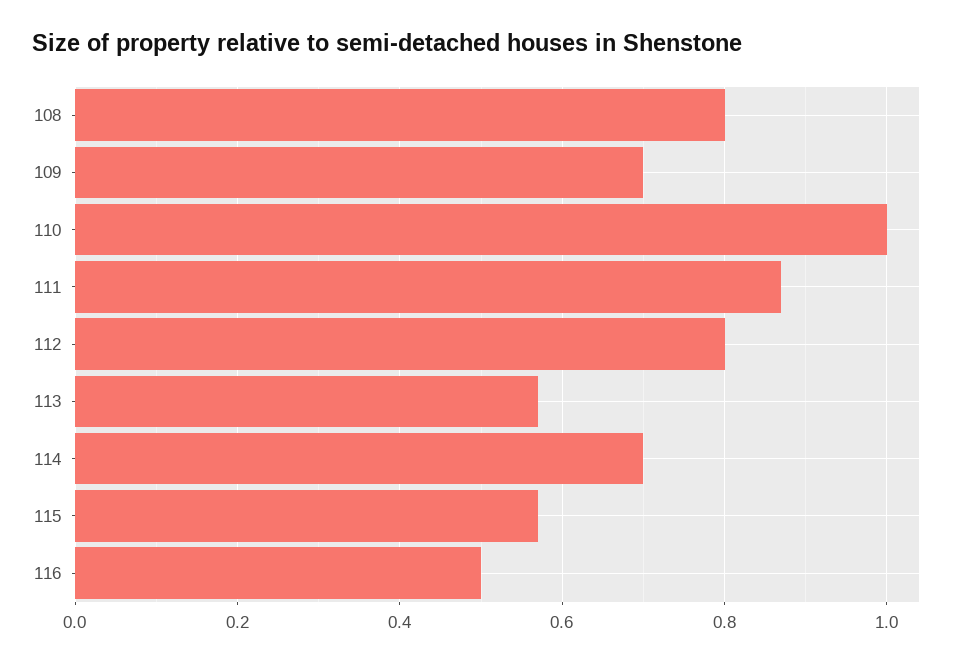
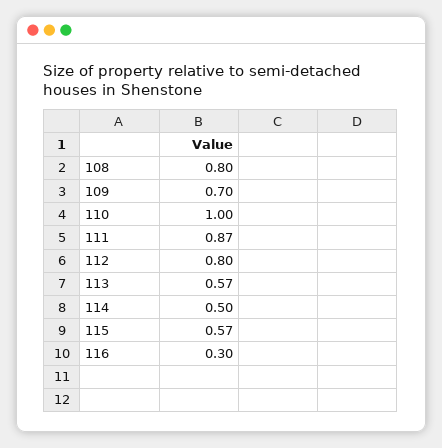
  {
    "108": 0.8,
    "109": 0.7,
    "110": 1,
    "111": 0.87,
    "112": 0.8,
    "113": 0.57,
-   "114": 0.7,
+   "114": 0.5,
    "115": 0.57,
-   "116": 0.5
+   "116": 0.3
  }

